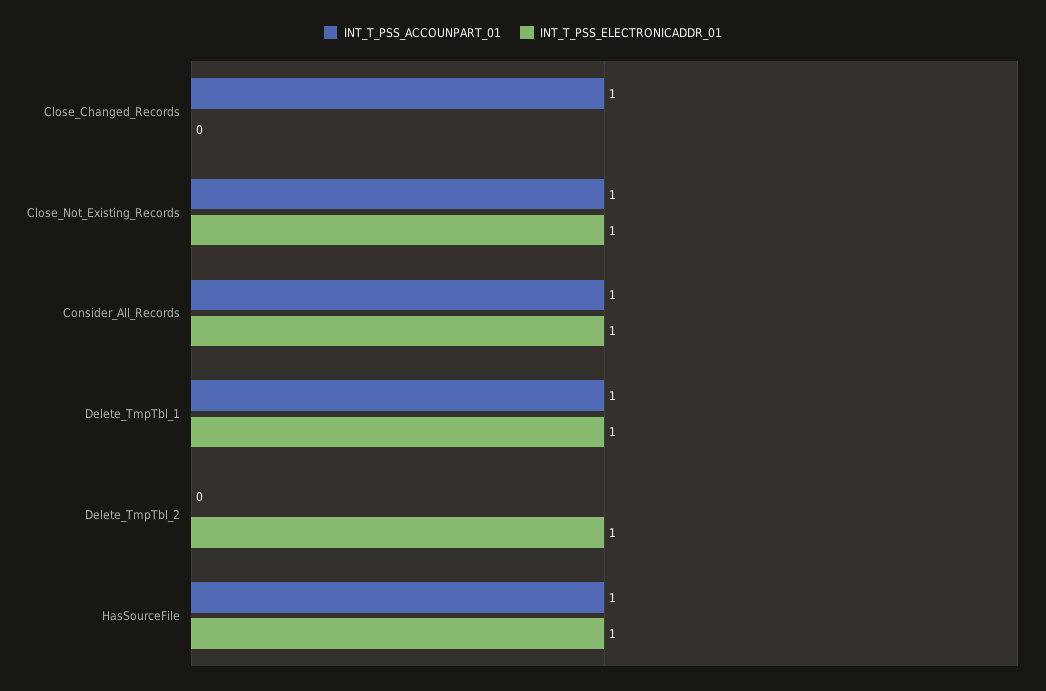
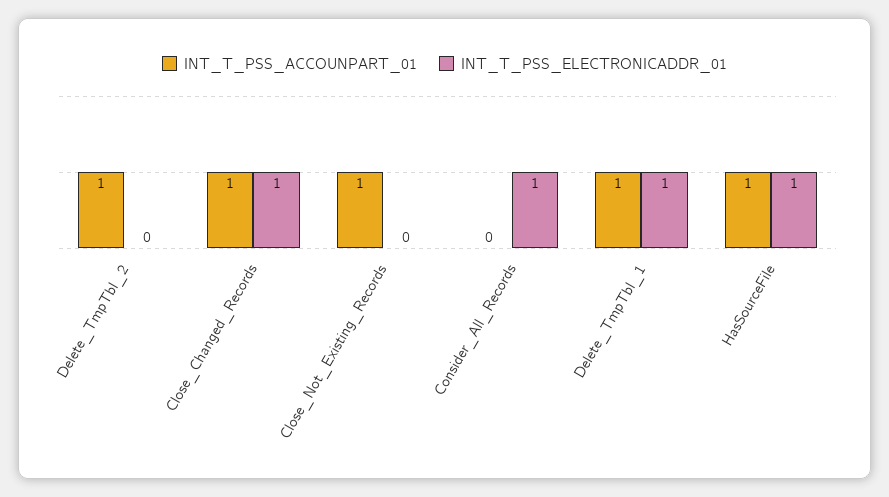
  {
    "INT_T_PSS_ACCOUNPART_01": {
      "Close_Changed_Records": 1,
      "Close_Not_Existing_Records": 1,
-     "Consider_All_Records": 1,
+     "Consider_All_Records": 0,
      "Delete_TmpTbl_1": 1,
-     "Delete_TmpTbl_2": 0,
+     "Delete_TmpTbl_2": 1,
      "HasSourceFile": 1
    },
    "INT_T_PSS_ELECTRONICADDR_01": {
-     "Close_Changed_Records": 0,
+     "Close_Changed_Records": 1,
-     "Close_Not_Existing_Records": 1,
+     "Close_Not_Existing_Records": 0,
      "Consider_All_Records": 1,
      "Delete_TmpTbl_1": 1,
-     "Delete_TmpTbl_2": 1,
+     "Delete_TmpTbl_2": 0,
      "HasSourceFile": 1
    }
  }

